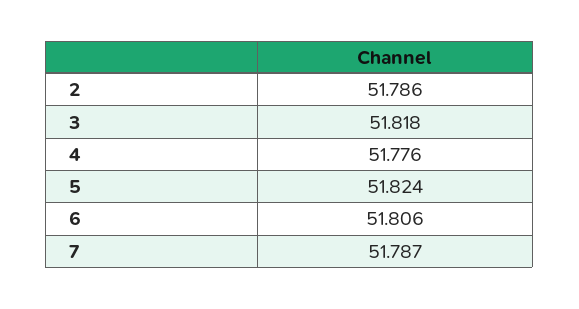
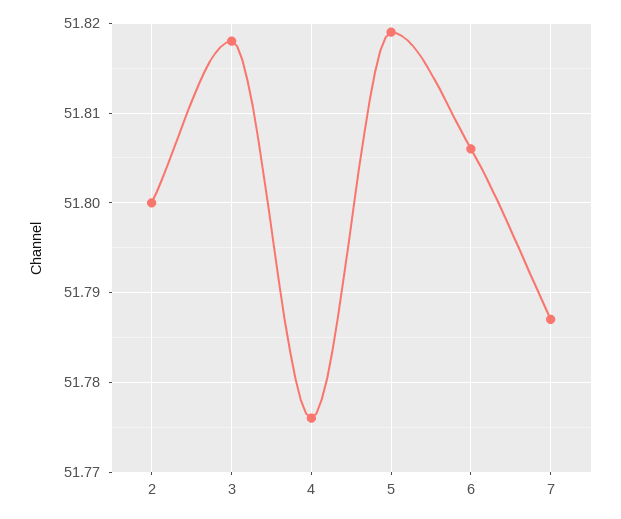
  {
-   "2": 51.786,
+   "2": 51.8,
    "3": 51.818,
    "4": 51.776,
-   "5": 51.824,
+   "5": 51.819,
    "6": 51.806,
    "7": 51.787
  }

